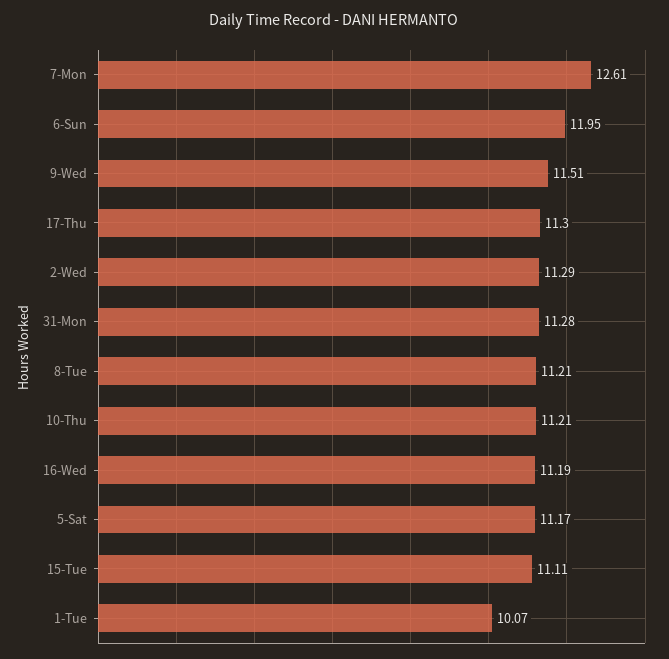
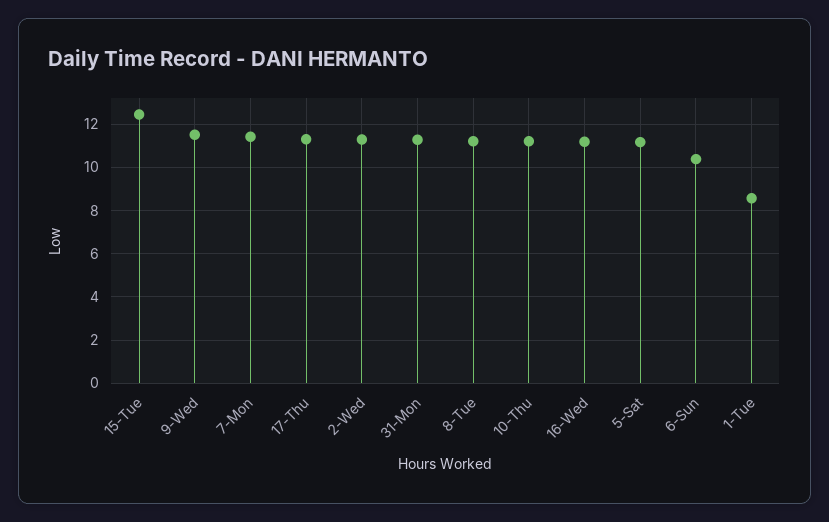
  {
-   "7-Mon": 12.61,
+   "7-Mon": 11.5,
-   "6-Sun": 11.95,
+   "6-Sun": 10.5,
    "9-Wed": 11.51,
    "17-Thu": 11.3,
    "2-Wed": 11.29,
    "31-Mon": 11.28,
    "8-Tue": 11.21,
    "10-Thu": 11.21,
    "16-Wed": 11.19,
    "5-Sat": 11.17,
-   "15-Tue": 11.11,
+   "15-Tue": 12.5,
-   "1-Tue": 10.07
+   "1-Tue": 8.5
  }

